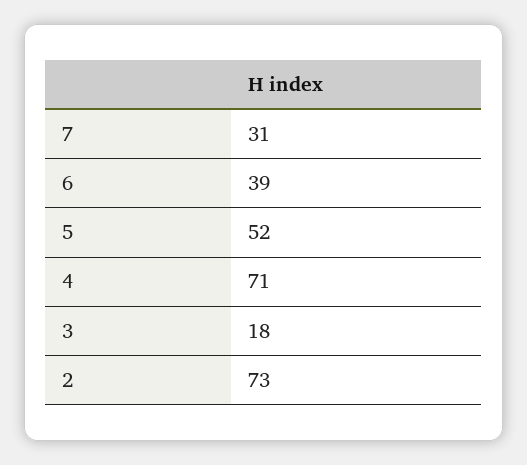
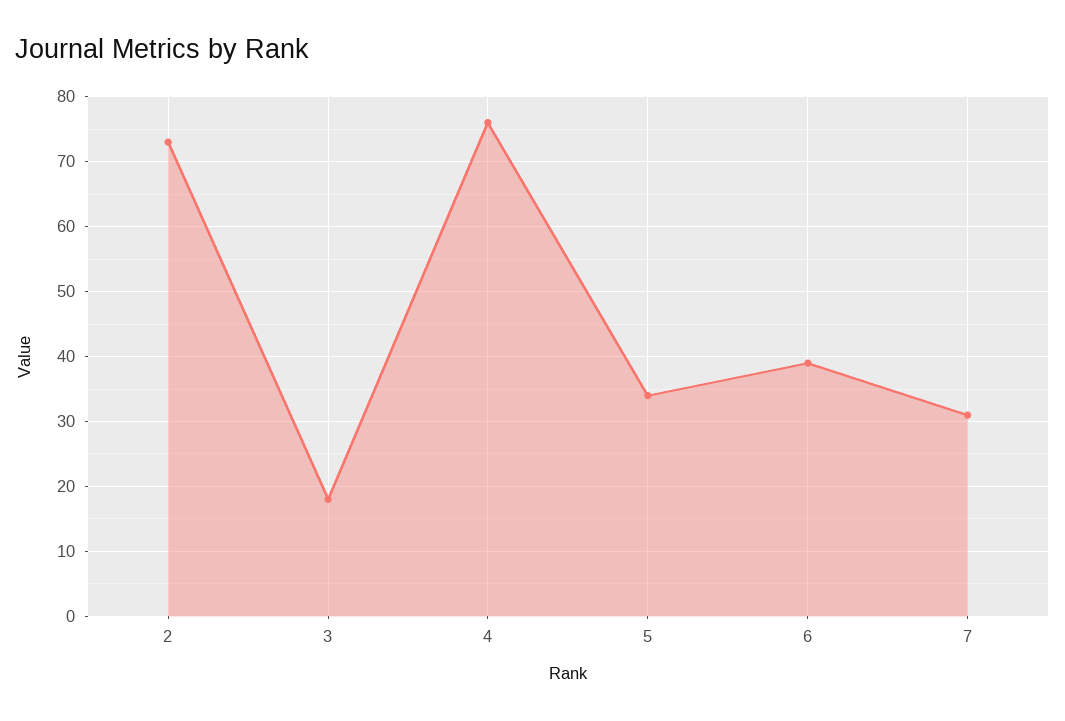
  {
    "7": 31,
    "6": 39,
-   "5": 52,
+   "5": 34,
-   "4": 71,
+   "4": 76,
    "3": 18,
    "2": 73
  }

